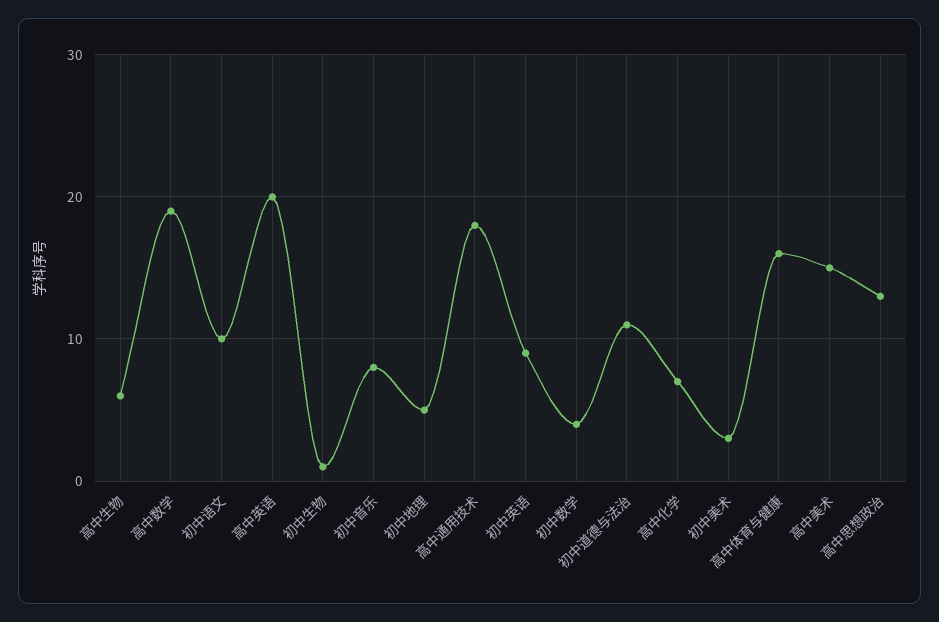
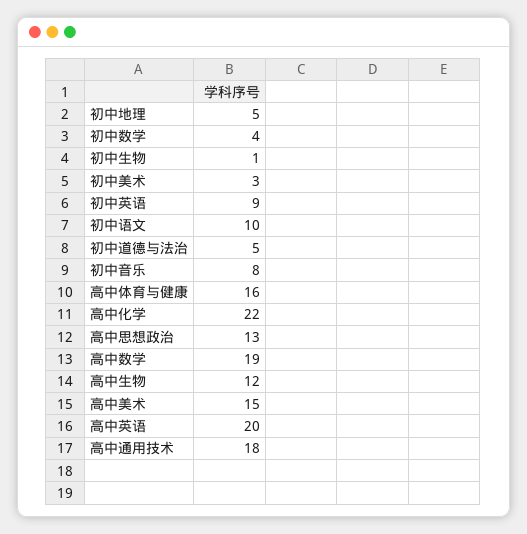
  {
-   "高中生物": 6,
+   "高中生物": 12,
    "高中数学": 19,
    "初中语文": 10,
    "高中英语": 20,
    "初中生物": 1,
    "初中音乐": 8,
    "初中地理": 5,
    "高中通用技术": 18,
    "初中英语": 9,
    "初中数学": 4,
-   "初中道德与法治": 11,
+   "初中道德与法治": 5,
-   "高中化学": 7,
+   "高中化学": 22,
    "初中美术": 3,
    "高中体育与健康": 16,
    "高中美术": 15,
    "高中思想政治": 13
  }

